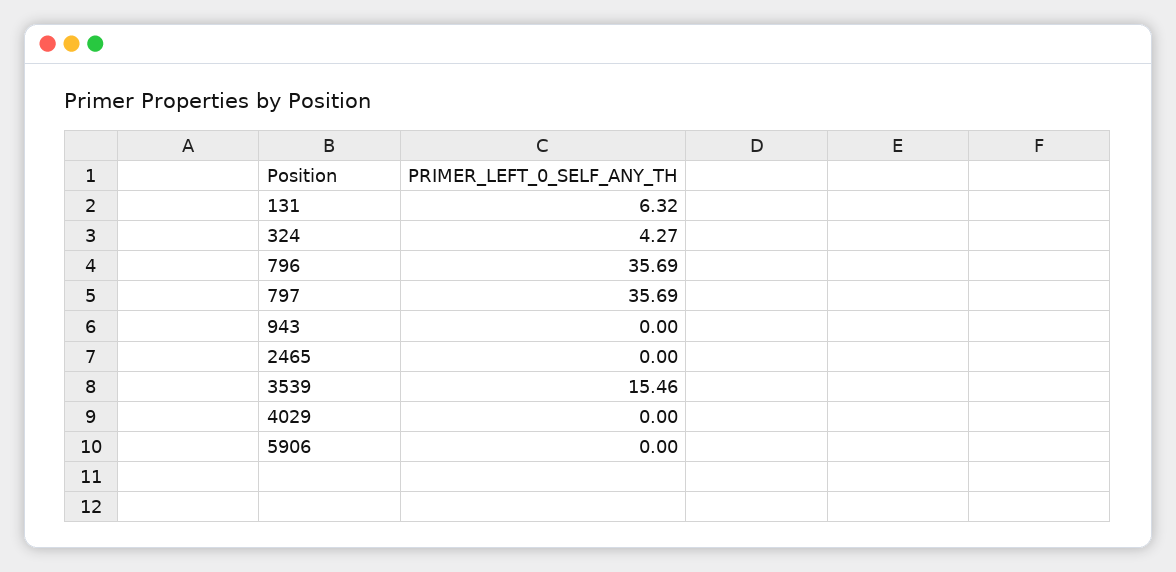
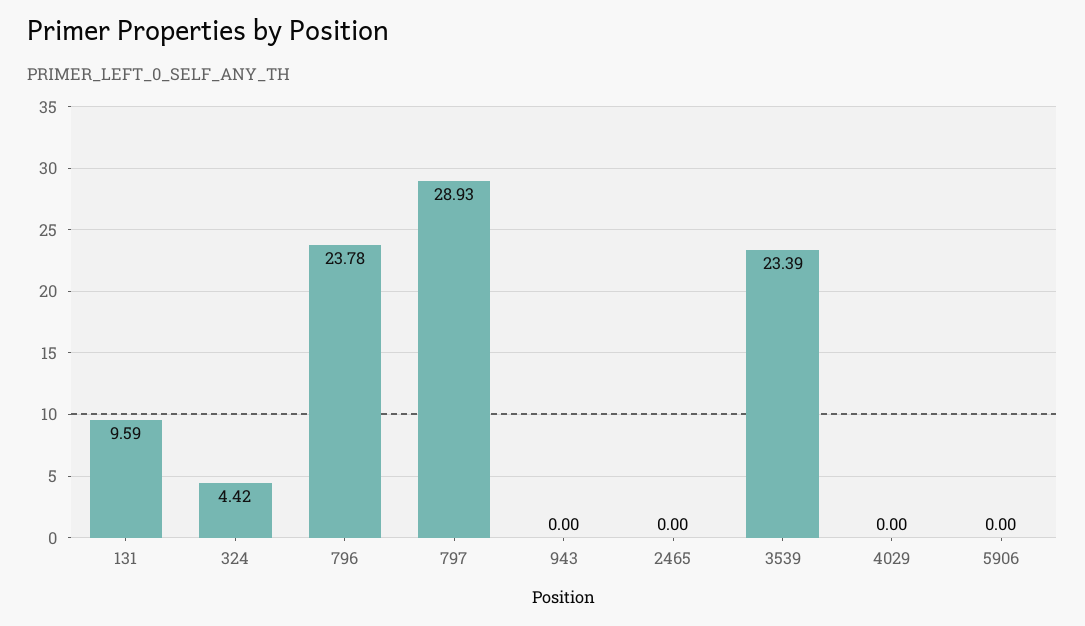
  {
-   "131": 6.32,
+   "131": 9.59,
-   "324": 4.27,
+   "324": 4.42,
-   "796": 35.69,
+   "796": 23.78,
-   "797": 35.69,
+   "797": 28.93,
    "943": 0,
    "2465": 0,
-   "3539": 15.46,
+   "3539": 23.39,
    "4029": 0,
    "5906": 0
  }

